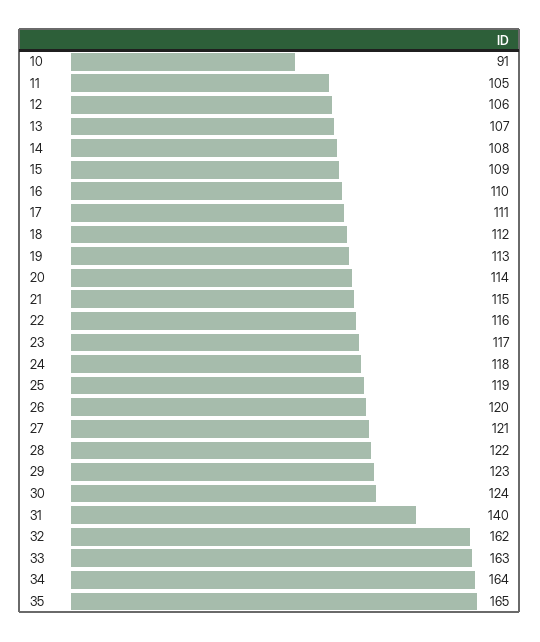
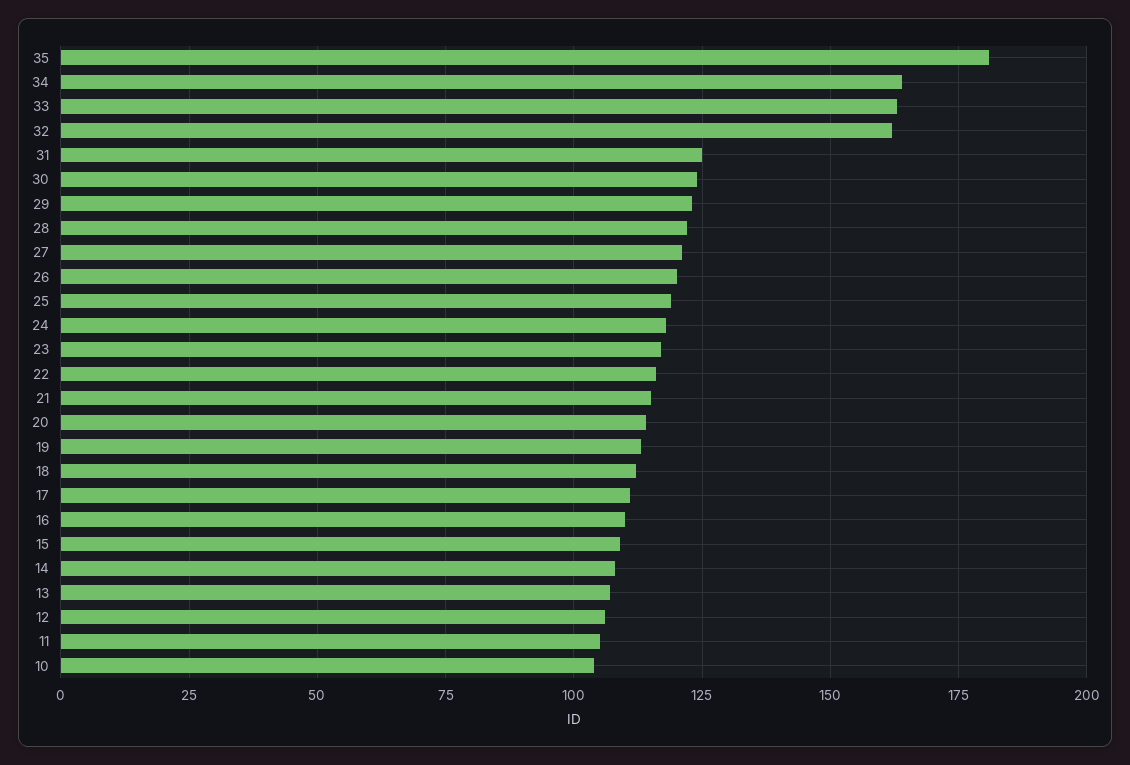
  {
-   "10": 91,
+   "10": 105,
    "11": 105,
    "12": 106,
    "13": 107,
    "14": 108,
    "15": 109,
    "16": 110,
    "17": 111,
    "18": 112,
    "19": 113,
    "20": 114,
    "21": 115,
    "22": 116,
    "23": 117,
    "24": 118,
    "25": 119,
    "26": 120,
    "27": 121,
    "28": 122,
    "29": 123,
    "30": 124,
-   "31": 140,
+   "31": 125,
    "32": 162,
    "33": 163,
    "34": 164,
-   "35": 165
+   "35": 180
  }

